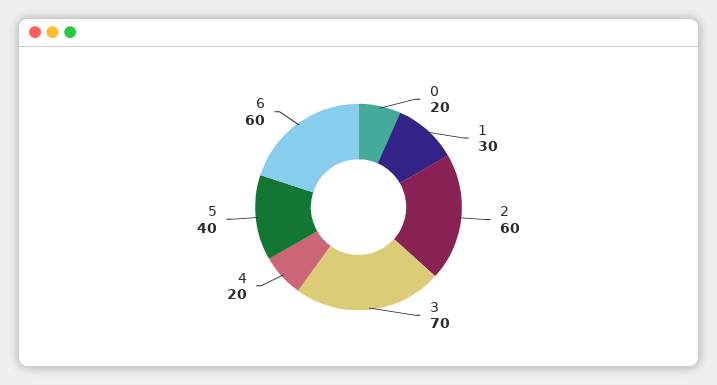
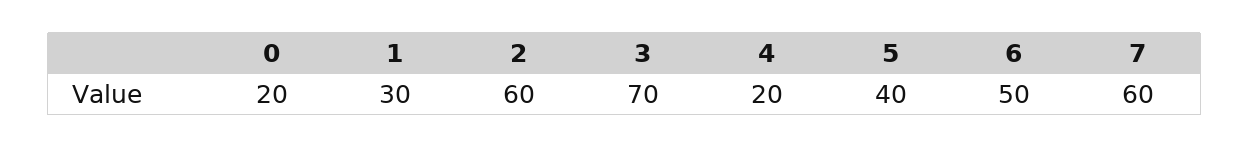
  {
    "0": 20,
    "1": 30,
    "2": 60,
    "3": 70,
    "4": 20,
    "5": 40,
-   "6": 60
+   "6": 50,
+   "7": 60
  }

